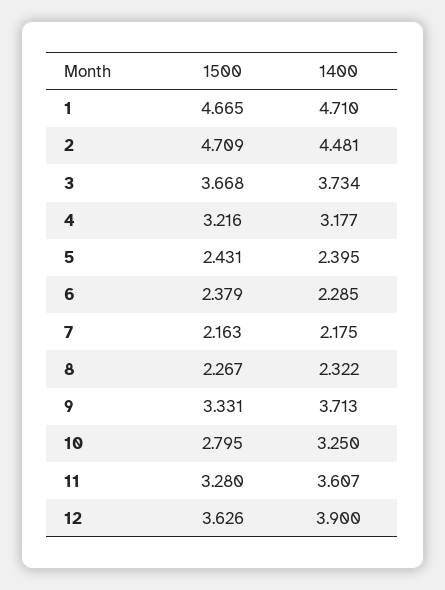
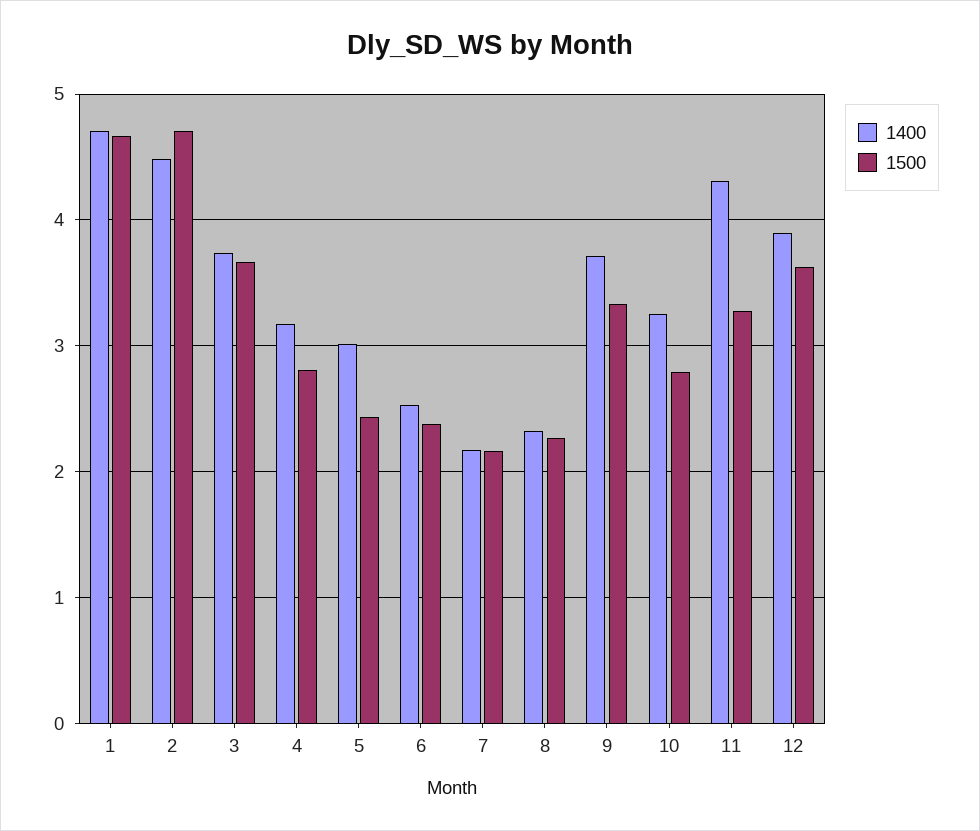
  {
    "1500": {
      "1": 4.665,
      "2": 4.709,
      "3": 3.668,
-     "4": 3.216,
+     "4": 2.8,
      "5": 2.431,
      "6": 2.379,
      "7": 2.163,
      "8": 2.267,
      "9": 3.331,
      "10": 2.795,
      "11": 3.28,
      "12": 3.626
    },
    "1400": {
      "1": 4.71,
      "2": 4.481,
      "3": 3.734,
      "4": 3.177,
-     "5": 2.395,
+     "5": 3,
-     "6": 2.285,
+     "6": 2.5,
      "7": 2.175,
      "8": 2.322,
      "9": 3.713,
      "10": 3.25,
-     "11": 3.607,
+     "11": 4.3,
      "12": 3.9
    }
  }

